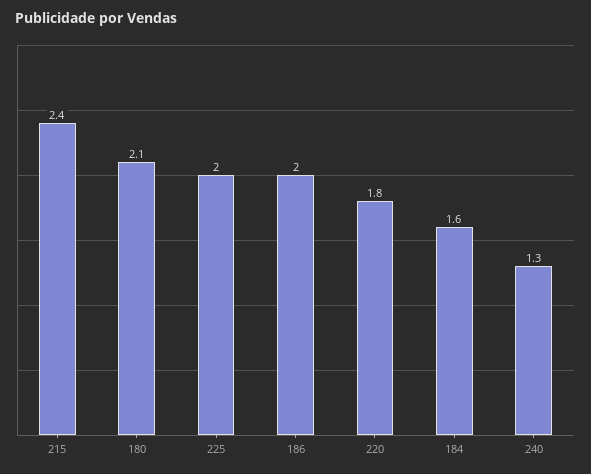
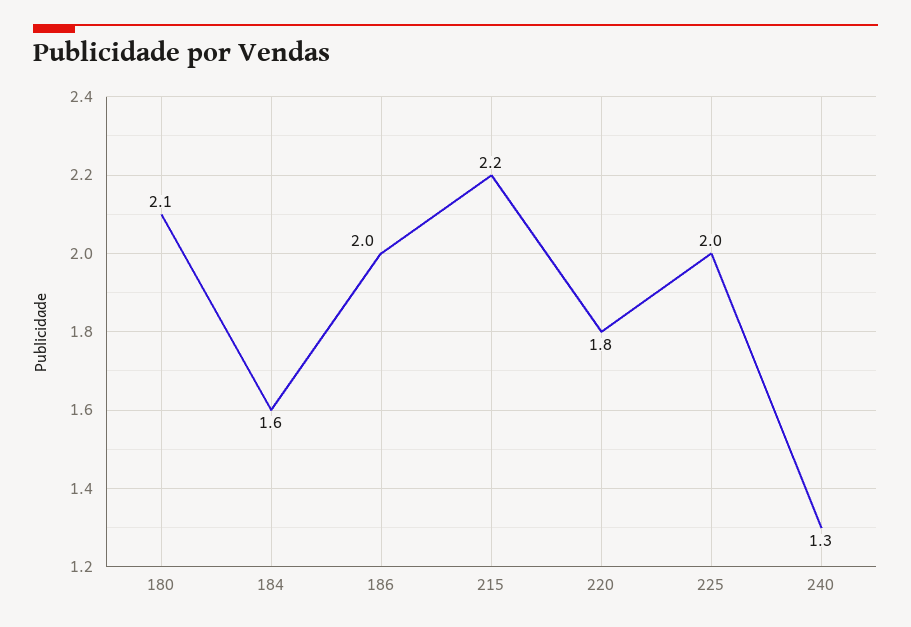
  {
-   "215": 2.4,
+   "215": 2.2,
    "180": 2.1,
    "225": 2,
    "186": 2,
    "220": 1.8,
    "184": 1.6,
    "240": 1.3
  }

